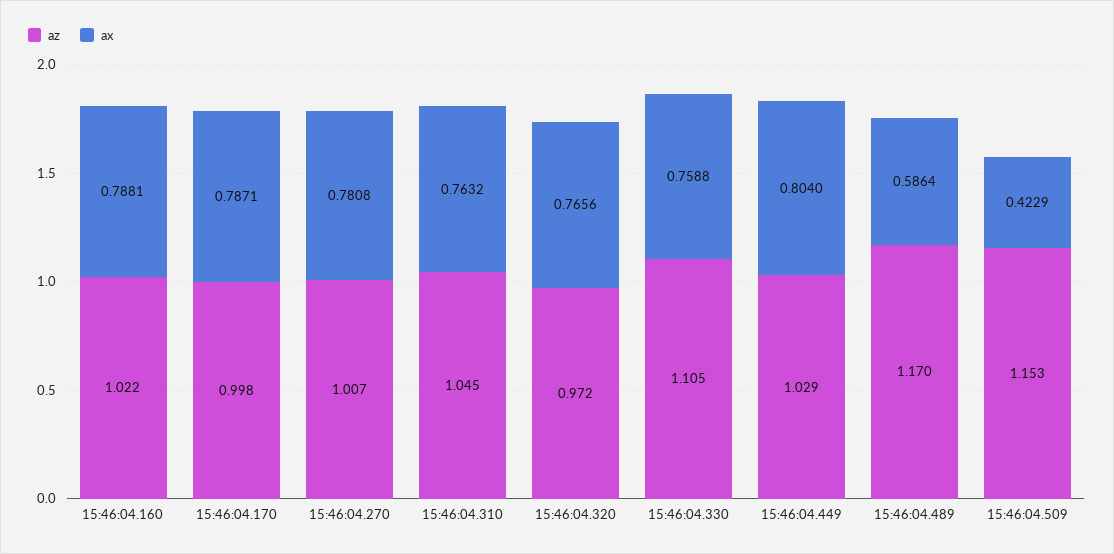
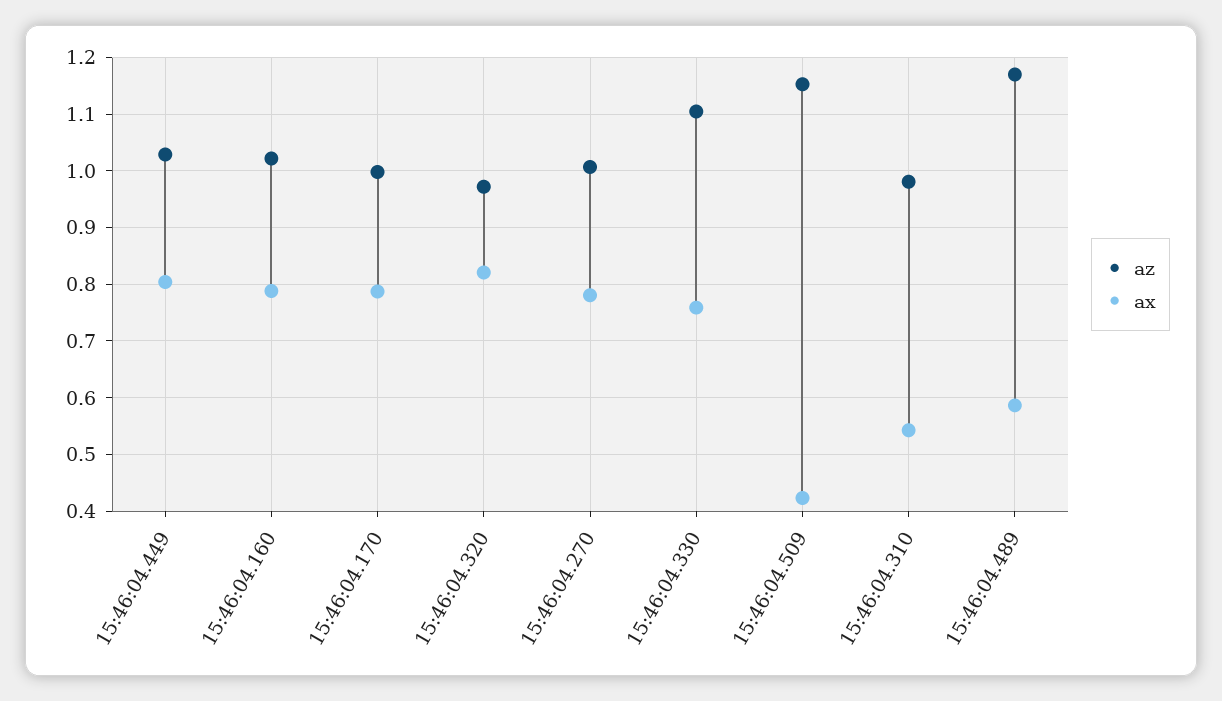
  {
    "az": {
      "15:46:04.160": 1.022,
      "15:46:04.170": 0.998,
      "15:46:04.270": 1.007,
-     "15:46:04.310": 1.045,
+     "15:46:04.310": 0.98,
      "15:46:04.320": 0.972,
      "15:46:04.330": 1.105,
      "15:46:04.449": 1.029,
      "15:46:04.489": 1.17,
      "15:46:04.509": 1.153
    },
    "ax": {
      "15:46:04.160": 0.7881,
      "15:46:04.170": 0.7871,
      "15:46:04.270": 0.7808,
-     "15:46:04.310": 0.7632,
+     "15:46:04.310": 0.54,
-     "15:46:04.320": 0.7656,
+     "15:46:04.320": 0.82,
      "15:46:04.330": 0.7588,
      "15:46:04.449": 0.804,
      "15:46:04.489": 0.5864,
      "15:46:04.509": 0.4229
    }
  }

